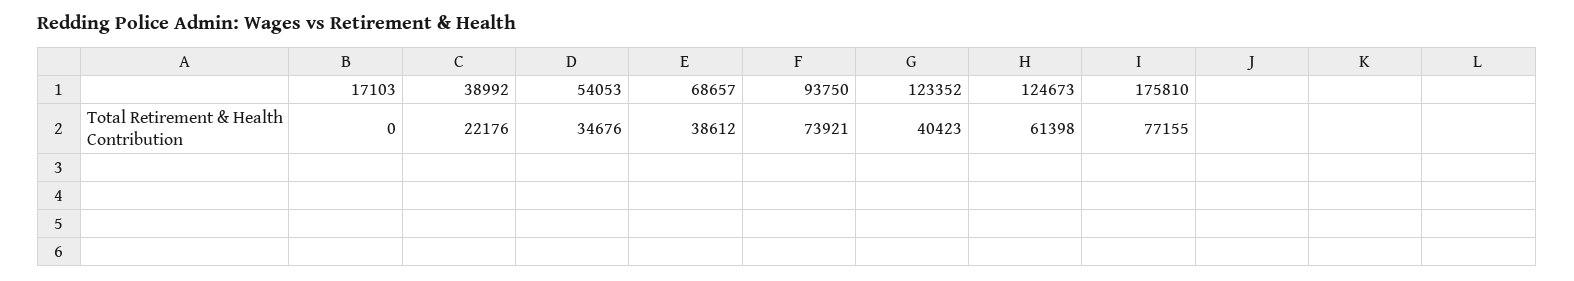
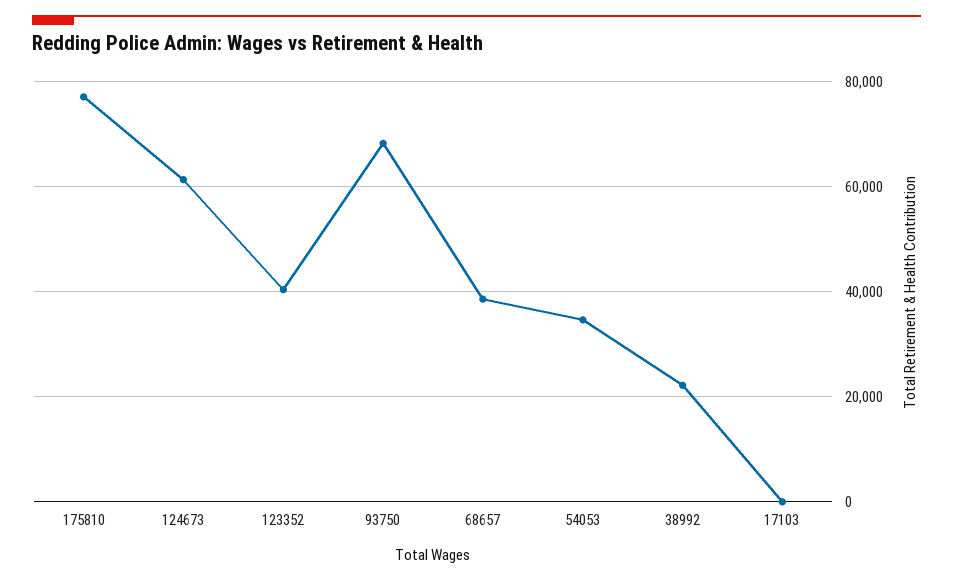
  {
    "17103": 0,
    "38992": 22176,
    "54053": 34676,
    "68657": 38612,
-   "93750": 73921,
+   "93750": 68000,
    "123352": 40423,
    "124673": 61398,
    "175810": 77155
  }

